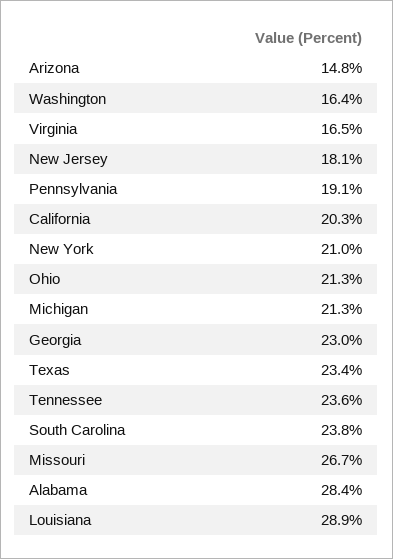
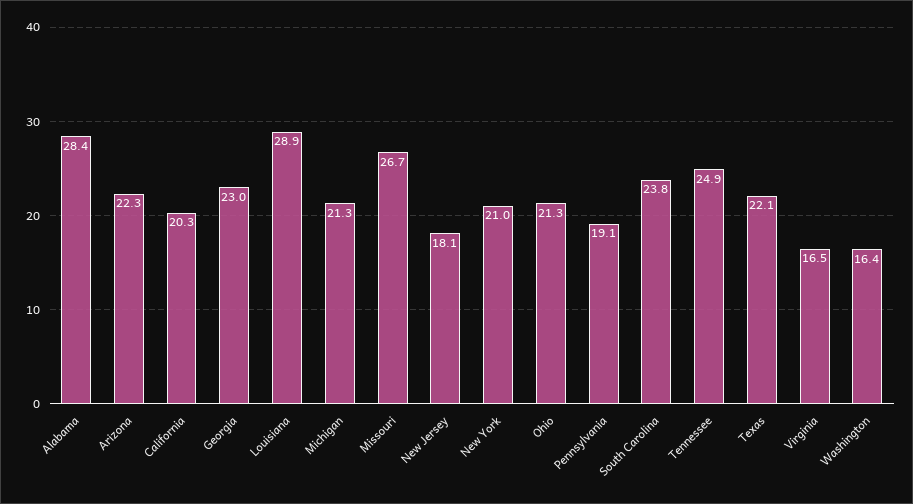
  {
-   "Arizona": 14.8,
+   "Arizona": 22.3,
    "Washington": 16.4,
    "Virginia": 16.5,
    "New Jersey": 18.1,
    "Pennsylvania": 19.1,
    "California": 20.3,
    "New York": 21,
    "Ohio": 21.3,
    "Michigan": 21.3,
    "Georgia": 23,
-   "Texas": 23.4,
+   "Texas": 22.1,
-   "Tennessee": 23.6,
+   "Tennessee": 24.9,
    "South Carolina": 23.8,
    "Missouri": 26.7,
    "Alabama": 28.4,
    "Louisiana": 28.9
  }

